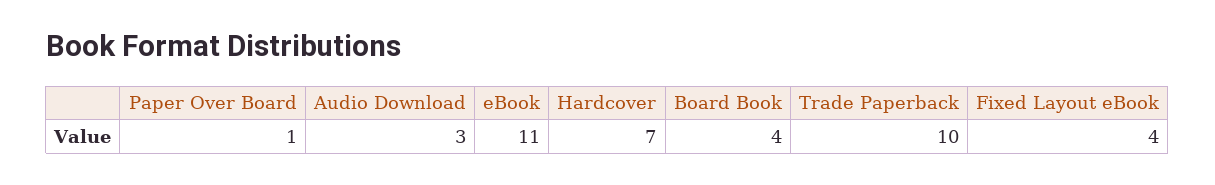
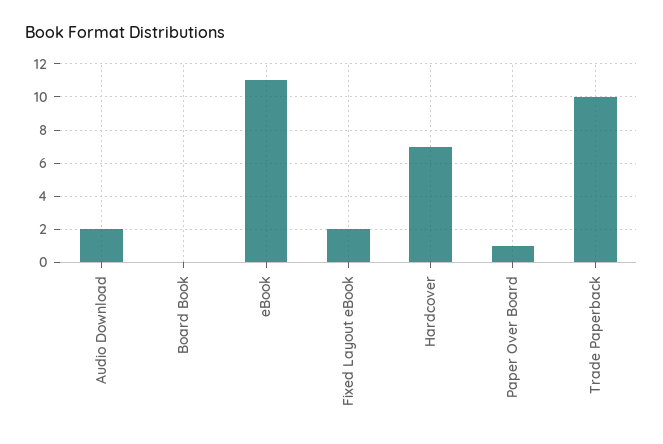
  {
    "Paper Over Board": 1,
-   "Audio Download": 3,
+   "Audio Download": 2,
    "eBook": 11,
    "Hardcover": 7,
-   "Board Book": 4,
+   "Board Book": 0,
    "Trade Paperback": 10,
-   "Fixed Layout eBook": 4
+   "Fixed Layout eBook": 2
  }

